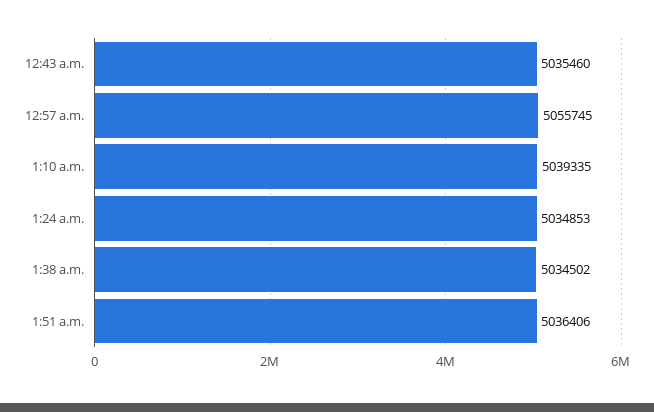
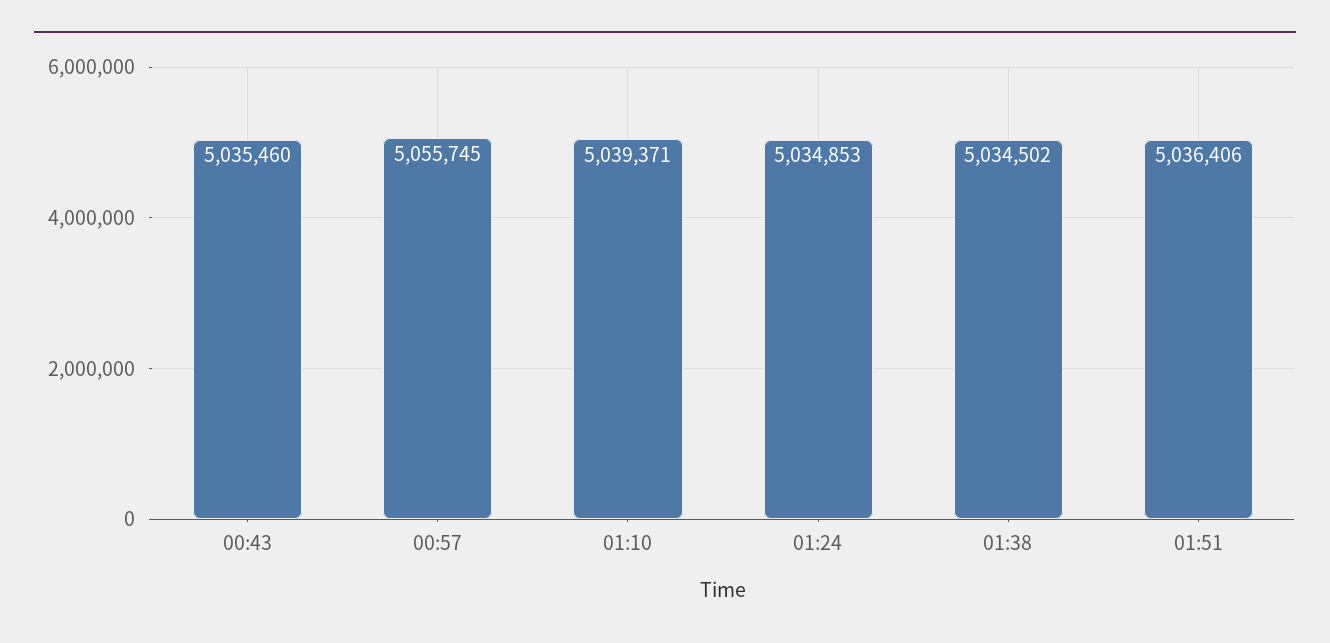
  {
    "12:43 a.m.": 5035460,
    "12:57 a.m.": 5055745,
-   "1:10 a.m.": 5039335,
+   "1:10 a.m.": 5039371,
    "1:24 a.m.": 5034853,
    "1:38 a.m.": 5034502,
    "1:51 a.m.": 5036406
  }

